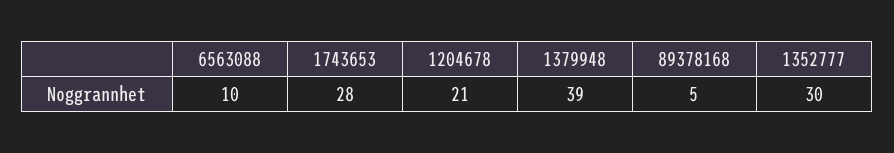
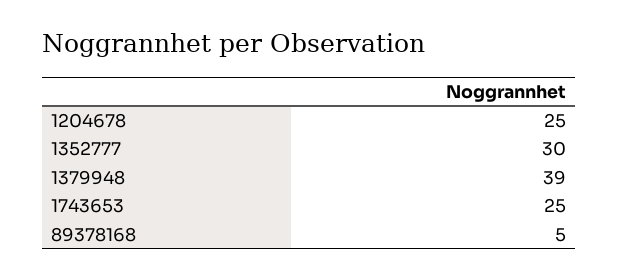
  {
-   "6563088": 10,
-   "1743653": 28,
+   "1743653": 25,
-   "1204678": 21,
+   "1204678": 25,
    "1379948": 39,
    "89378168": 5,
    "1352777": 30
  }

